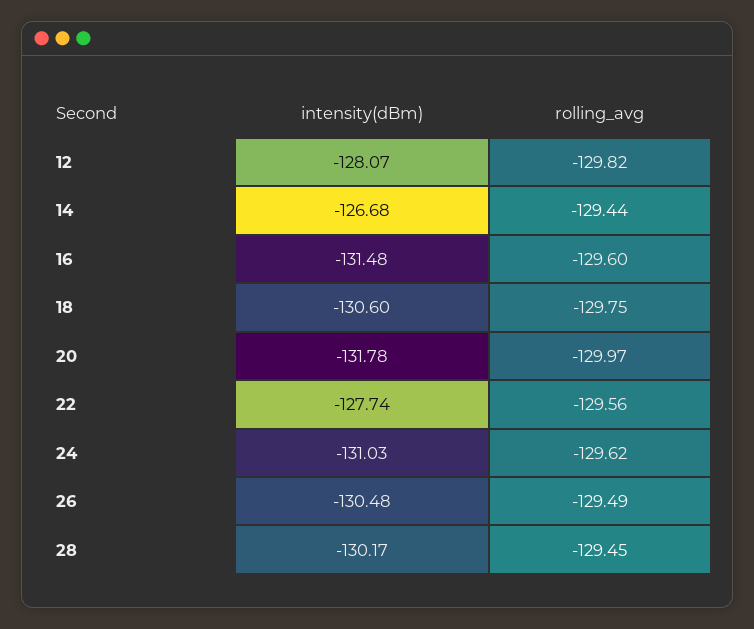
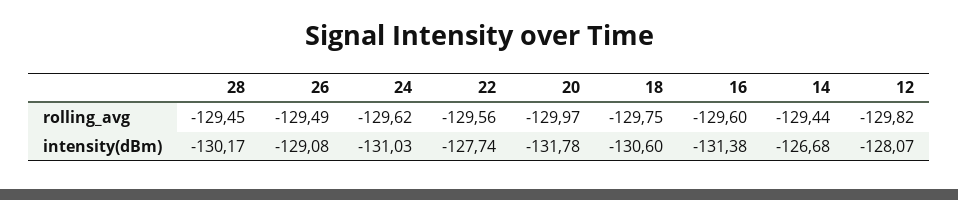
  {
    "intensity(dBm)": {
      "12": -128.07,
      "14": -126.68,
-     "16": -131.48,
+     "16": -131.38,
      "18": -130.6,
      "20": -131.78,
      "22": -127.74,
      "24": -131.03,
-     "26": -130.48,
+     "26": -129.08,
      "28": -130.17
    },
    "rolling_avg": {
      "12": -129.82,
      "14": -129.44,
      "16": -129.6,
      "18": -129.75,
      "20": -129.97,
      "22": -129.56,
      "24": -129.62,
      "26": -129.49,
      "28": -129.45
    }
  }

